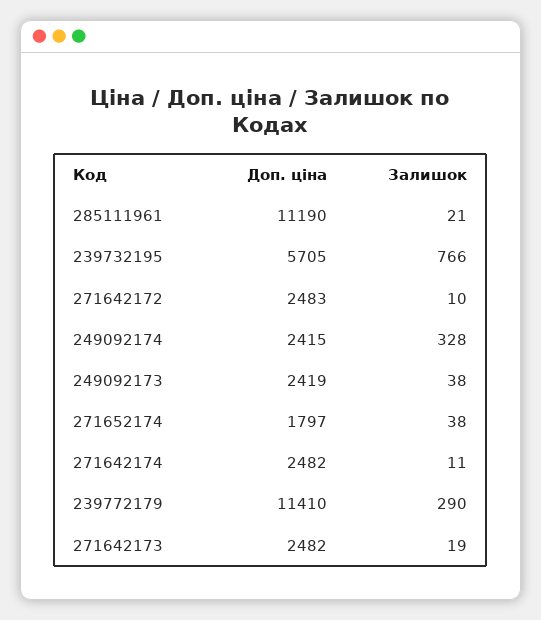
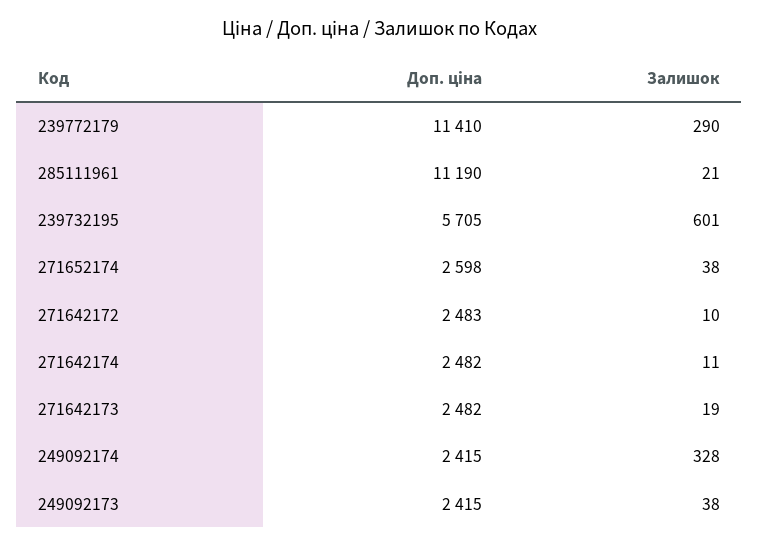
  {
    "Доп. ціна": {
      "285111961": 11190,
      "239732195": 5705,
      "271642172": 2483,
      "249092174": 2415,
-     "249092173": 2419,
+     "249092173": 2415,
-     "271652174": 1797,
+     "271652174": 2598,
      "271642174": 2482,
      "239772179": 11410,
      "271642173": 2482
    },
    "Залишок": {
      "285111961": 21,
-     "239732195": 766,
+     "239732195": 601,
      "271642172": 10,
      "249092174": 328,
      "249092173": 38,
      "271652174": 38,
      "271642174": 11,
      "239772179": 290,
      "271642173": 19
    }
  }

